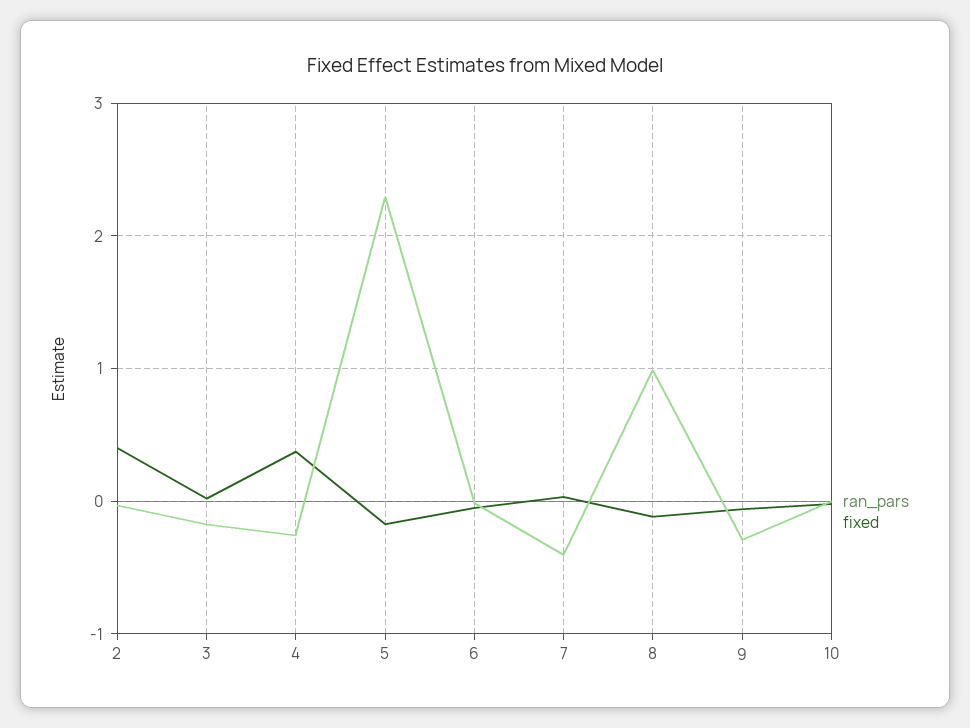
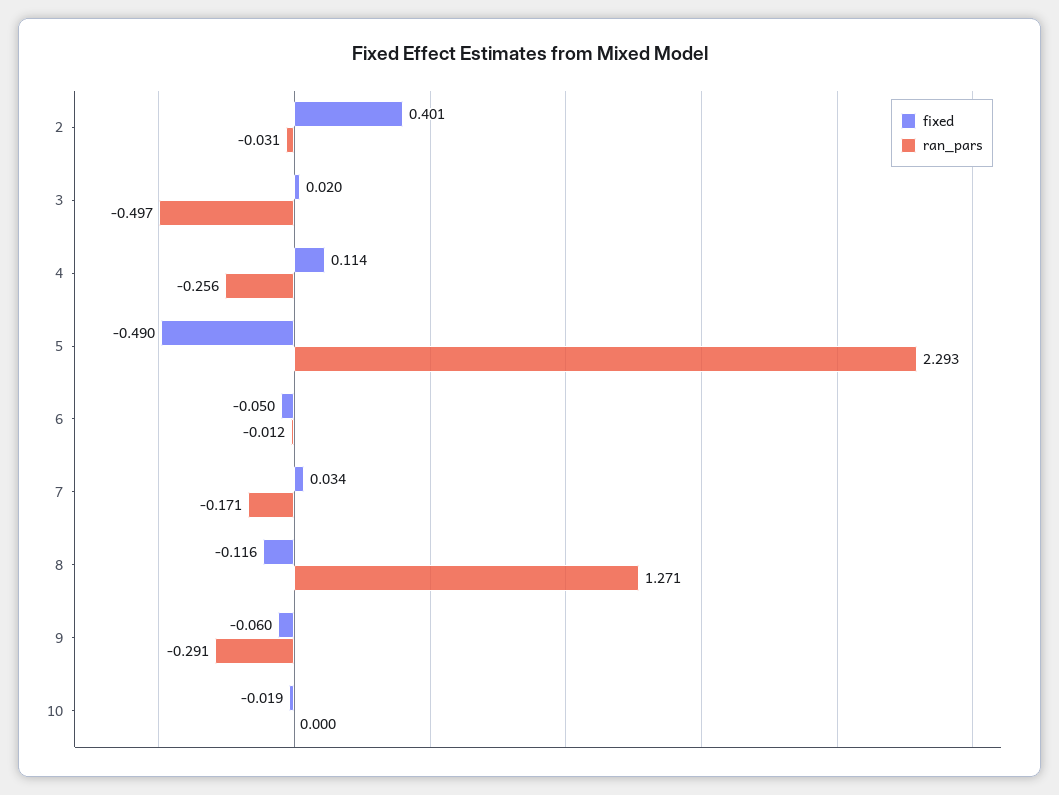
  {
    "ran_pars": {
      "2": -0.031,
-     "3": -0.2,
+     "3": -0.497,
      "4": -0.256,
      "5": 2.293,
      "6": -0.012,
-     "7": -0.4,
+     "7": -0.171,
-     "8": 1,
+     "8": 1.271,
      "9": -0.291,
      "10": 0
    },
    "fixed": {
      "2": 0.401,
      "3": 0.02,
-     "4": 0.4,
+     "4": 0.114,
-     "5": -0.2,
+     "5": -0.49,
      "6": -0.05,
      "7": 0.034,
      "8": -0.116,
      "9": -0.06,
      "10": -0.019
    }
  }

